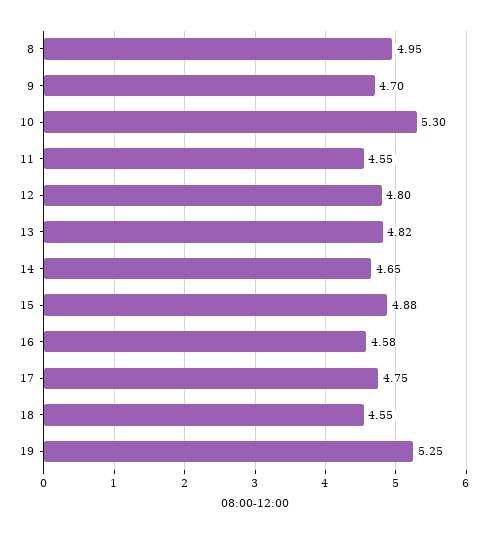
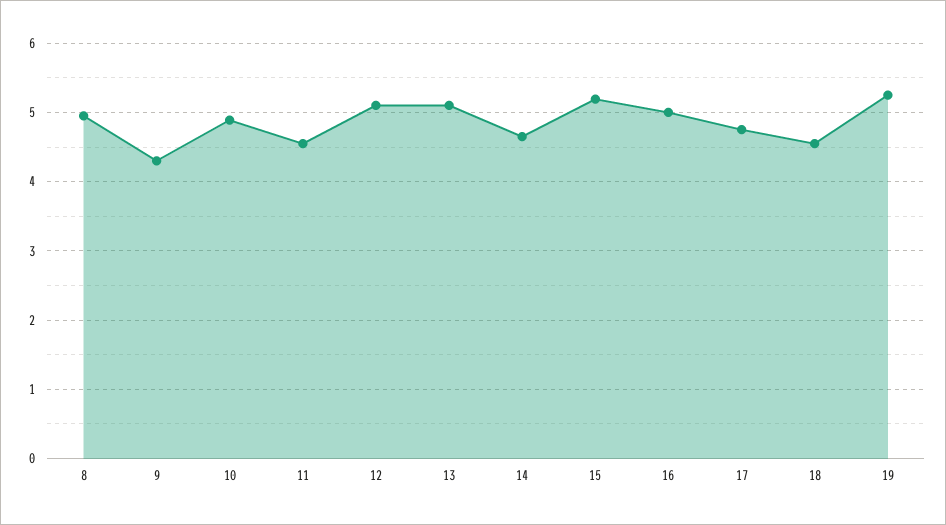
  {
    "8": 4.95,
-   "9": 4.7,
+   "9": 4.3,
-   "10": 5.3,
+   "10": 4.9,
    "11": 4.55,
-   "12": 4.8,
+   "12": 5.1,
-   "13": 4.82,
+   "13": 5.1,
    "14": 4.65,
-   "15": 4.88,
+   "15": 5.2,
-   "16": 4.58,
+   "16": 5,
    "17": 4.75,
    "18": 4.55,
    "19": 5.25
  }

